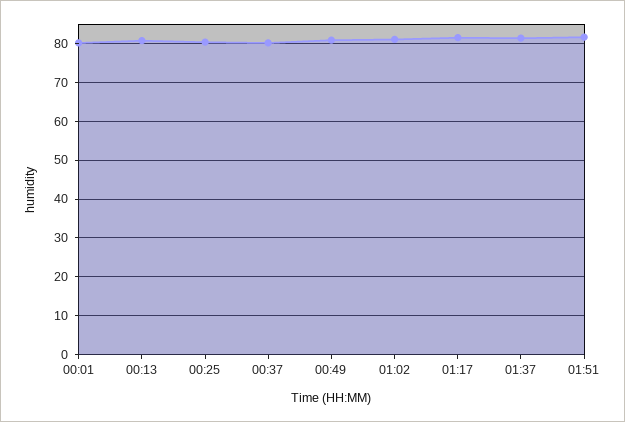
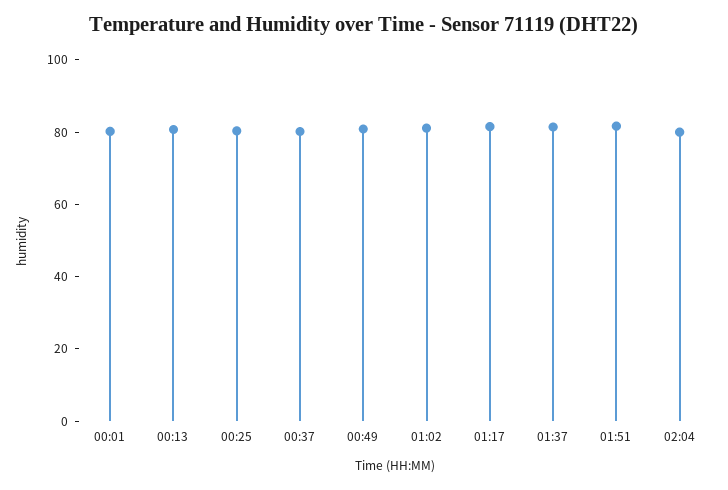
  {
    "00:01": 80,
    "00:13": 80,
    "00:25": 80,
    "00:37": 80,
    "00:49": 80,
    "01:02": 82,
    "01:17": 82,
    "01:37": 82,
-   "01:51": 82
+   "01:51": 82,
+   "02:04": 80
  }

